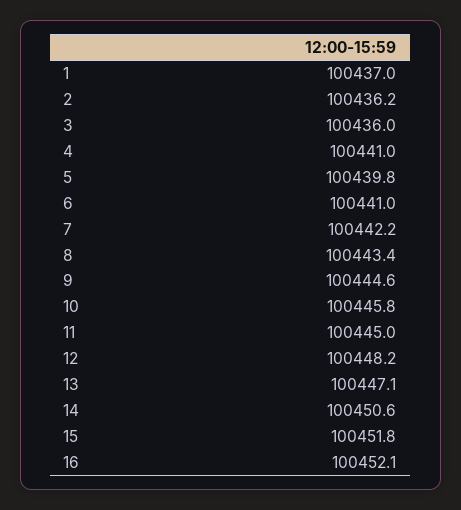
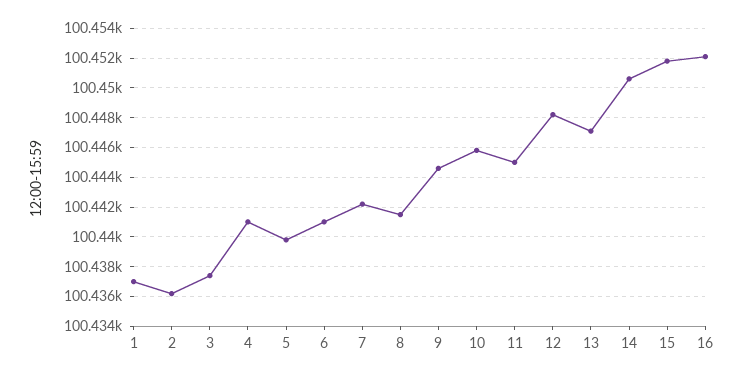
  {
    "1": 100437,
    "2": 100436.2,
-   "3": 100436,
+   "3": 100437.5,
    "4": 100441,
    "5": 100439.8,
    "6": 100441,
    "7": 100442.2,
-   "8": 100443.4,
+   "8": 100441.5,
    "9": 100444.6,
    "10": 100445.8,
    "11": 100445,
    "12": 100448.2,
    "13": 100447.1,
    "14": 100450.6,
    "15": 100451.8,
    "16": 100452.1
  }

